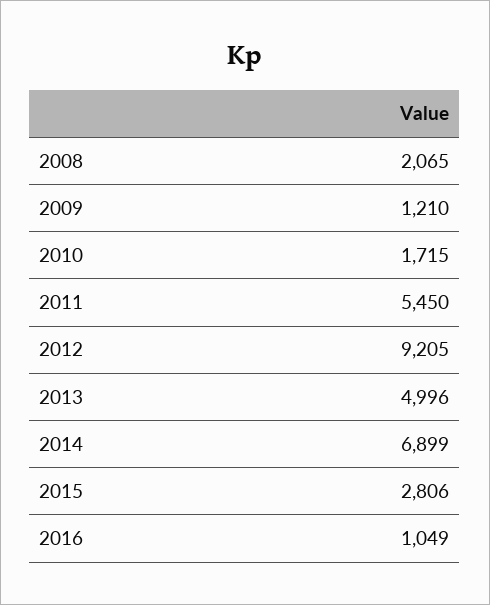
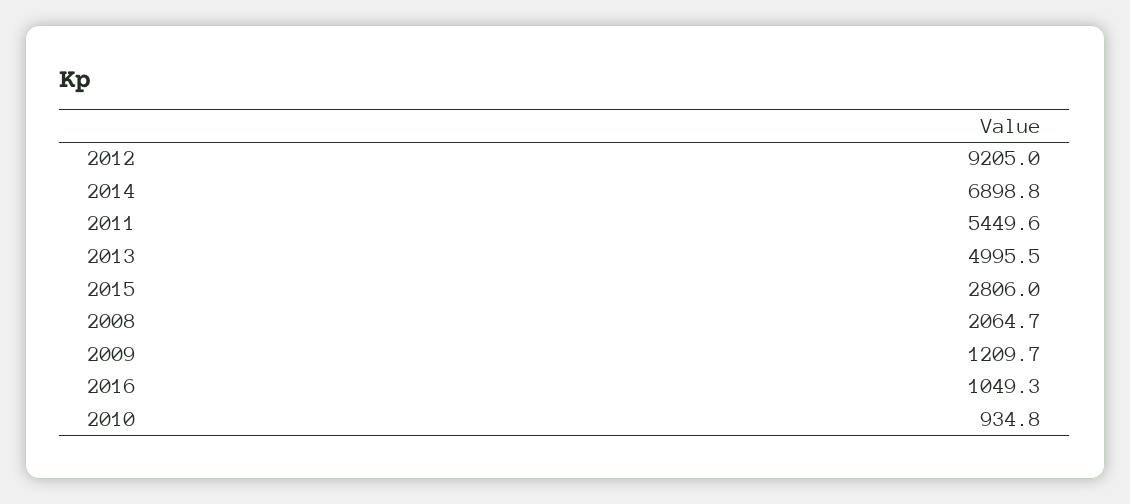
  {
    "2008": 2064.7,
    "2009": 1209.7,
-   "2010": 1715,
+   "2010": 934.8,
    "2011": 5449.6,
    "2012": 9205,
    "2013": 4995.5,
    "2014": 6898.8,
    "2015": 2806,
    "2016": 1049.3
  }

